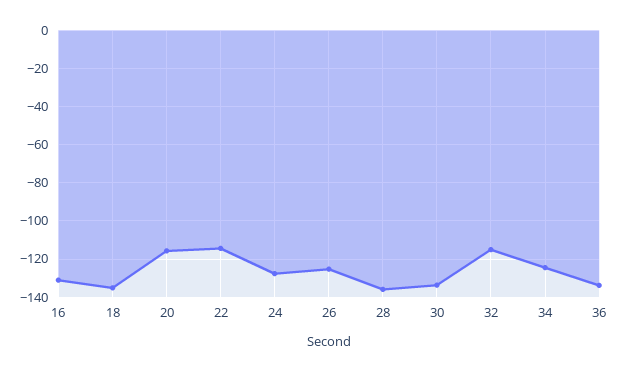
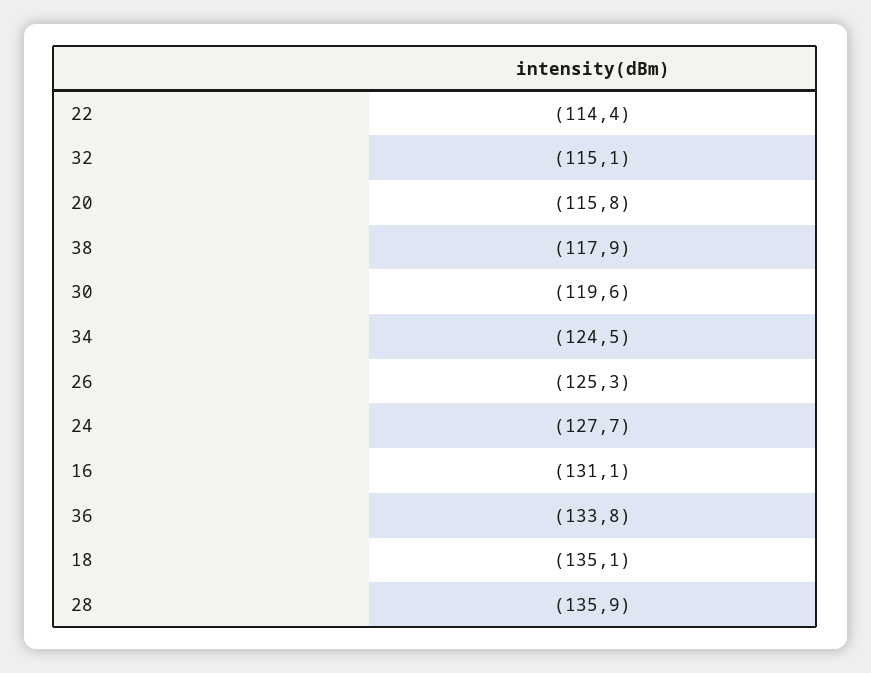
  {
    "16": -131.1,
    "18": -135.1,
    "20": -115.8,
    "22": -114.4,
    "24": -127.7,
    "26": -125.3,
    "28": -135.9,
-   "30": -135,
+   "30": -119.6,
    "32": -115.1,
    "34": -124.5,
-   "36": -133.8
+   "36": -133.8,
+   "38": -117.9
  }

